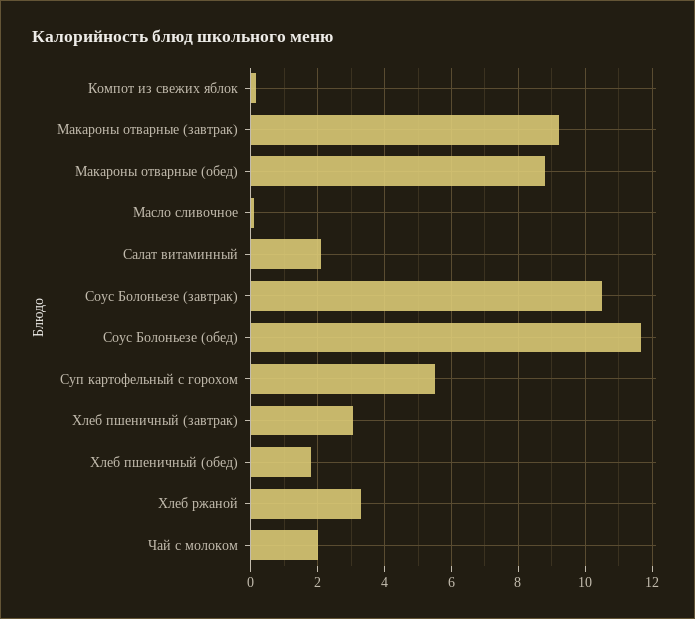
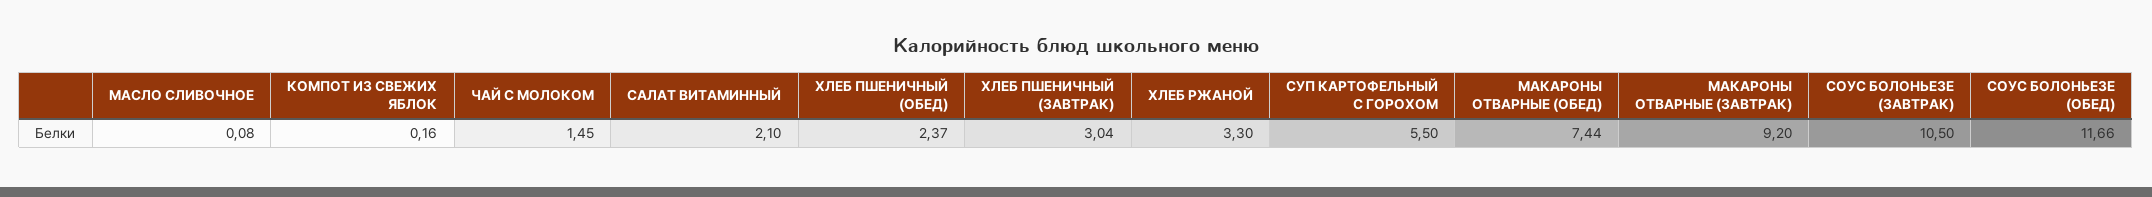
  {
    "Компот из свежих яблок": 0.16,
    "Макароны отварные (завтрак)": 9.2,
-   "Макароны отварные (обед)": 8.8,
+   "Макароны отварные (обед)": 7.44,
    "Масло сливочное": 0.08,
    "Салат витаминный": 2.1,
    "Соус Болоньезе (завтрак)": 10.5,
    "Соус Болоньезе (обед)": 11.66,
    "Суп картофельный с горохом": 5.5,
    "Хлеб пшеничный (завтрак)": 3.04,
-   "Хлеб пшеничный (обед)": 1.8,
+   "Хлеб пшеничный (обед)": 2.37,
    "Хлеб ржаной": 3.3,
-   "Чай с молоком": 2
+   "Чай с молоком": 1.45
  }

